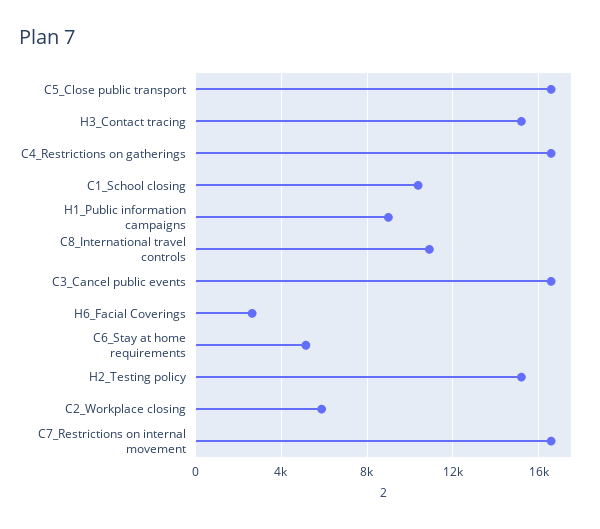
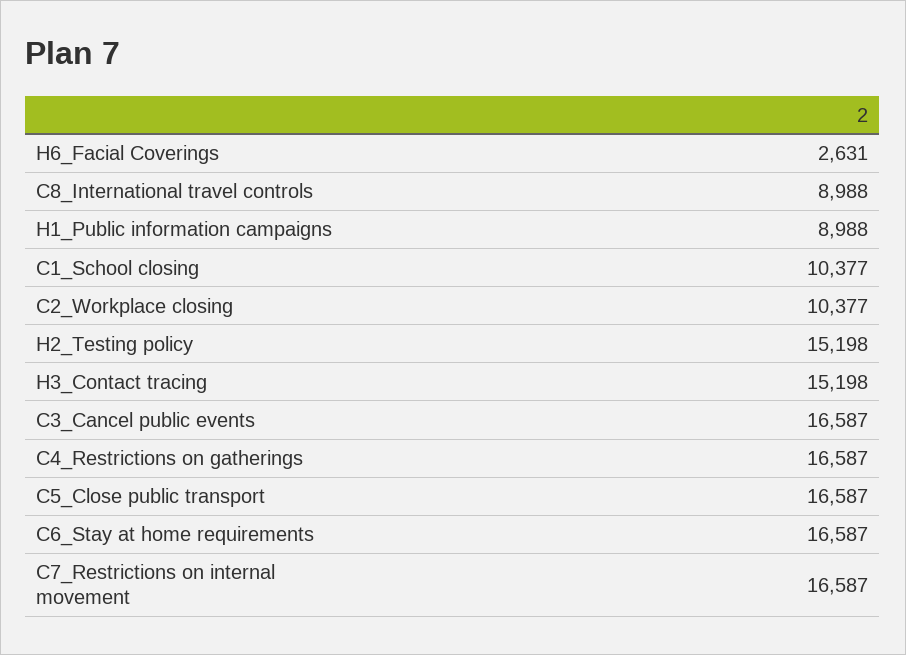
  {
    "C5_Close public transport": 16587,
    "H3_Contact tracing": 15198,
    "C4_Restrictions on gatherings": 16587,
    "C1_School closing": 10377,
    "H1_Public information campaigns": 8988,
-   "C8_International travel controls": 11000,
+   "C8_International travel controls": 8988,
    "C3_Cancel public events": 16587,
    "H6_Facial Coverings": 2631,
-   "C6_Stay at home requirements": 5000,
+   "C6_Stay at home requirements": 16587,
    "H2_Testing policy": 15198,
-   "C2_Workplace closing": 6000,
+   "C2_Workplace closing": 10377,
    "C7_Restrictions on internal movement": 16587
  }

